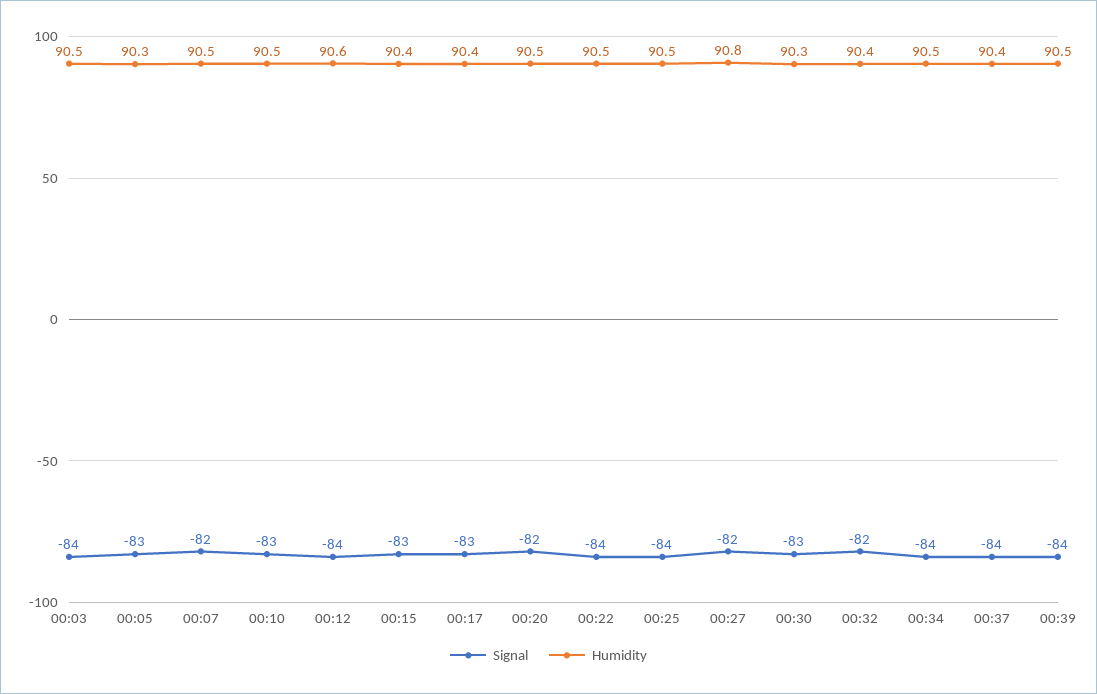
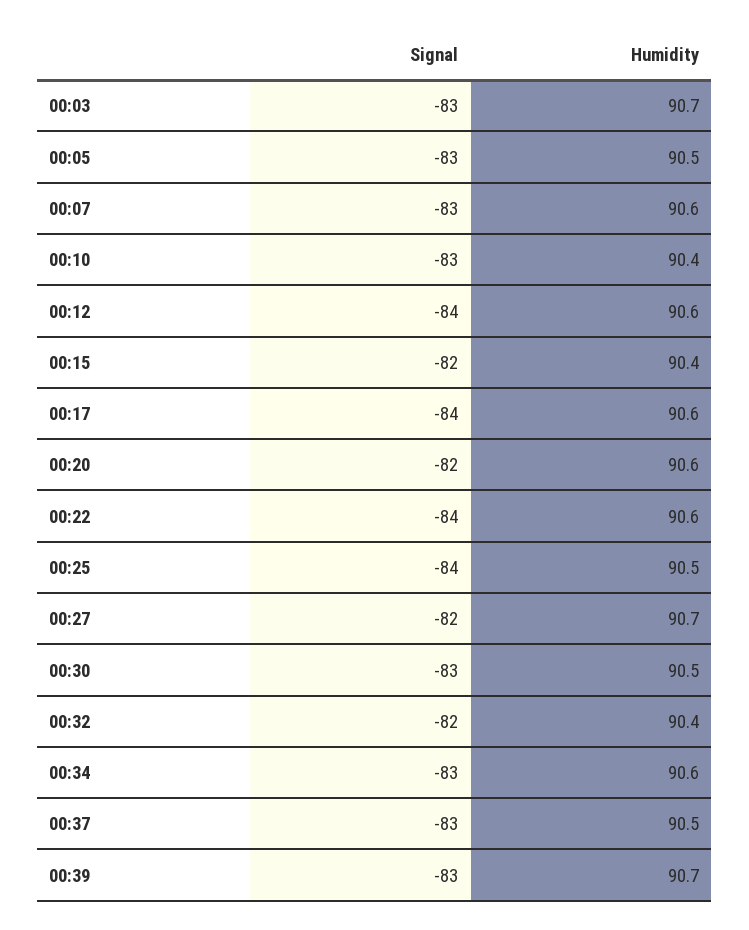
  {
    "Signal": {
-     "00:03": -84,
+     "00:03": -83,
      "00:05": -83,
-     "00:07": -82,
+     "00:07": -83,
      "00:10": -83,
      "00:12": -84,
-     "00:15": -83,
+     "00:15": -82,
-     "00:17": -83,
+     "00:17": -84,
      "00:20": -82,
      "00:22": -84,
      "00:25": -84,
      "00:27": -82,
      "00:30": -83,
      "00:32": -82,
-     "00:34": -84,
+     "00:34": -83,
-     "00:37": -84,
+     "00:37": -83,
-     "00:39": -84
+     "00:39": -83
    },
    "Humidity": {
-     "00:03": 90.5,
+     "00:03": 90.7,
-     "00:05": 90.3,
+     "00:05": 90.5,
-     "00:07": 90.5,
+     "00:07": 90.6,
-     "00:10": 90.5,
+     "00:10": 90.4,
      "00:12": 90.6,
      "00:15": 90.4,
-     "00:17": 90.4,
+     "00:17": 90.6,
-     "00:20": 90.5,
+     "00:20": 90.6,
-     "00:22": 90.5,
+     "00:22": 90.6,
      "00:25": 90.5,
-     "00:27": 90.8,
+     "00:27": 90.7,
-     "00:30": 90.3,
+     "00:30": 90.5,
      "00:32": 90.4,
-     "00:34": 90.5,
+     "00:34": 90.6,
-     "00:37": 90.4,
+     "00:37": 90.5,
-     "00:39": 90.5
+     "00:39": 90.7
    }
  }

